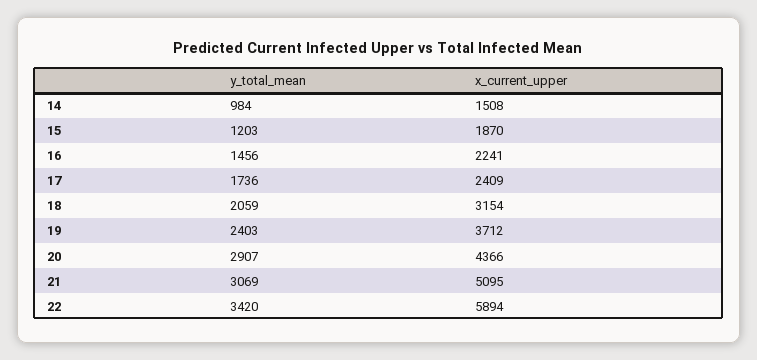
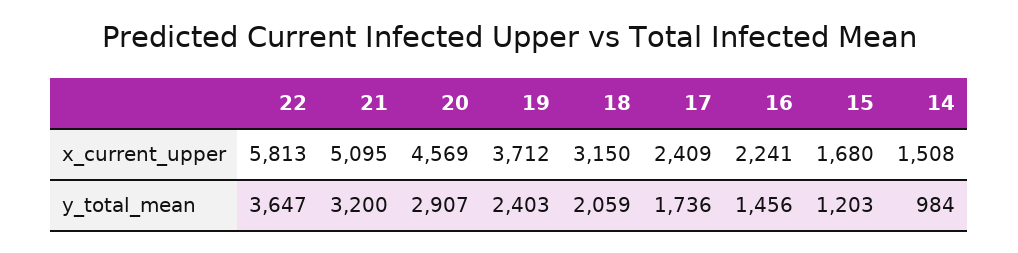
  {
    "y_total_mean": {
      "14": 984,
      "15": 1203,
      "16": 1456,
      "17": 1736,
      "18": 2059,
      "19": 2403,
      "20": 2907,
-     "21": 3069,
+     "21": 3200,
-     "22": 3420
+     "22": 3647
    },
    "x_current_upper": {
      "14": 1508,
-     "15": 1870,
+     "15": 1680,
      "16": 2241,
      "17": 2409,
-     "18": 3154,
+     "18": 3150,
      "19": 3712,
-     "20": 4366,
+     "20": 4569,
      "21": 5095,
-     "22": 5894
+     "22": 5813
    }
  }

